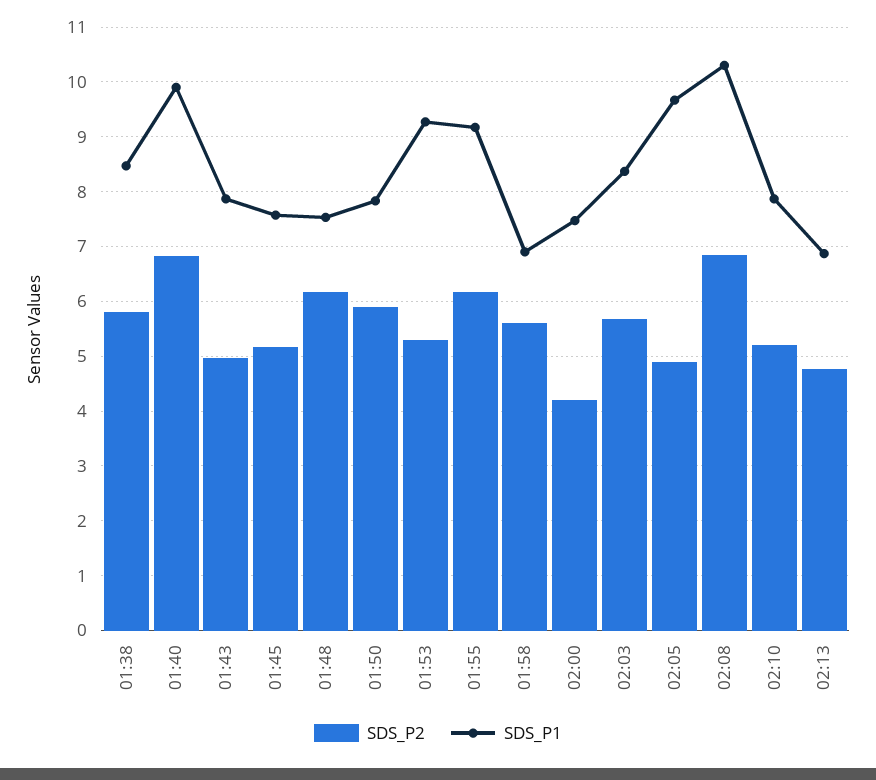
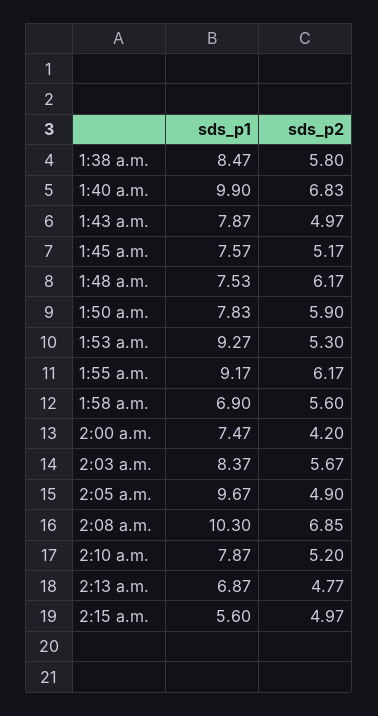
  {
    "SDS_P2": {
      "01:38": 5.8,
      "01:40": 6.83,
      "01:43": 4.97,
      "01:45": 5.17,
      "01:48": 6.17,
      "01:50": 5.9,
      "01:53": 5.3,
      "01:55": 6.17,
      "01:58": 5.6,
      "02:00": 4.2,
      "02:03": 5.67,
      "02:05": 4.9,
      "02:08": 6.85,
      "02:10": 5.2,
-     "02:13": 4.77
+     "02:13": 4.77,
+     "2:15 a.m.": 4.97
    },
    "SDS_P1": {
      "01:38": 8.47,
      "01:40": 9.9,
      "01:43": 7.87,
      "01:45": 7.57,
      "01:48": 7.53,
      "01:50": 7.83,
      "01:53": 9.27,
      "01:55": 9.17,
      "01:58": 6.9,
      "02:00": 7.47,
      "02:03": 8.37,
      "02:05": 9.67,
      "02:08": 10.3,
      "02:10": 7.87,
-     "02:13": 6.87
+     "02:13": 6.87,
+     "2:15 a.m.": 5.6
    }
  }

